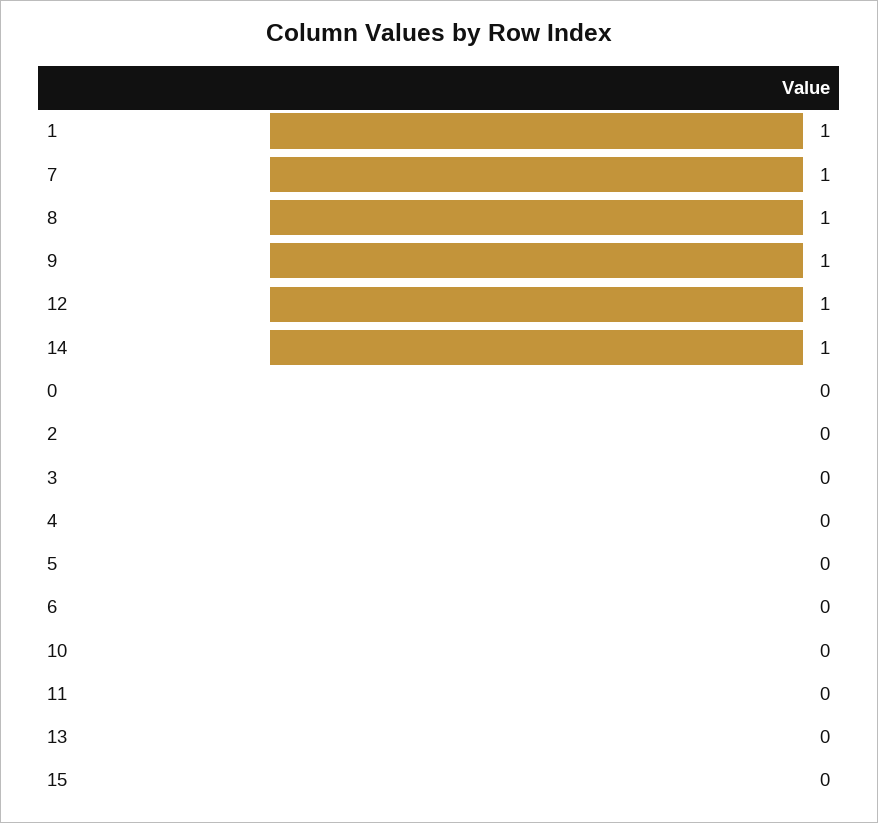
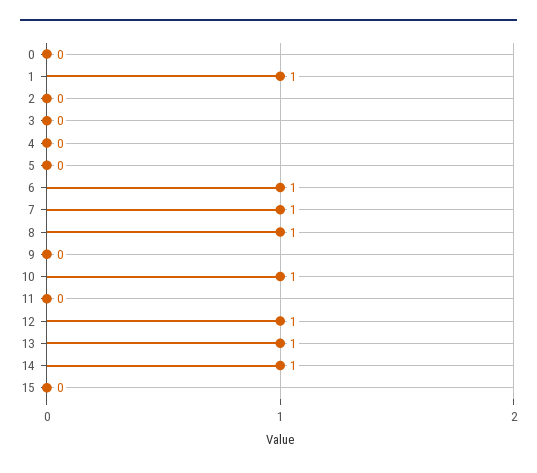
  {
    "1": 1,
    "7": 1,
    "8": 1,
-   "9": 1,
+   "9": 0,
    "12": 1,
    "14": 1,
    "0": 0,
    "2": 0,
    "3": 0,
    "4": 0,
    "5": 0,
-   "6": 0,
+   "6": 1,
-   "10": 0,
+   "10": 1,
    "11": 0,
-   "13": 0,
+   "13": 1,
    "15": 0
  }

